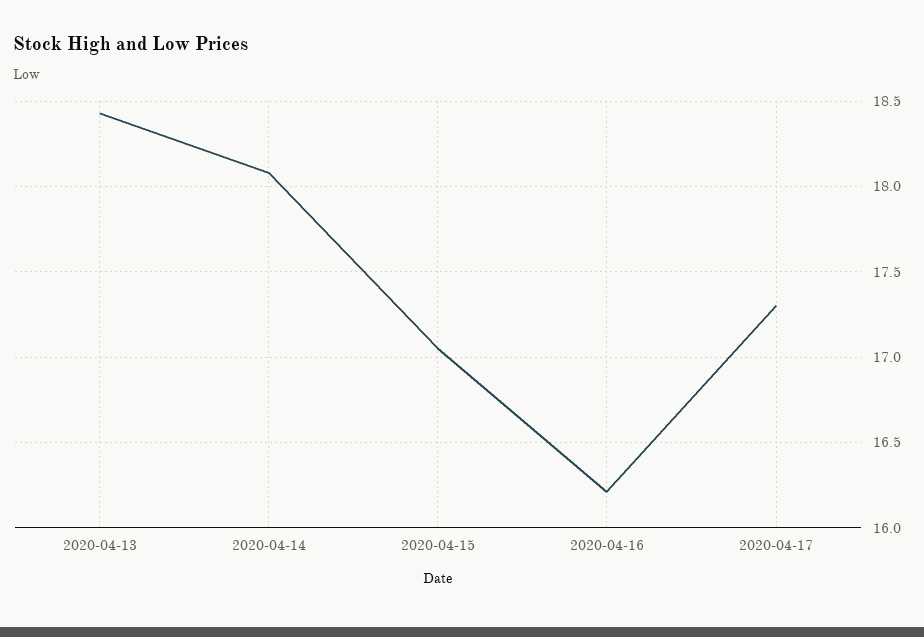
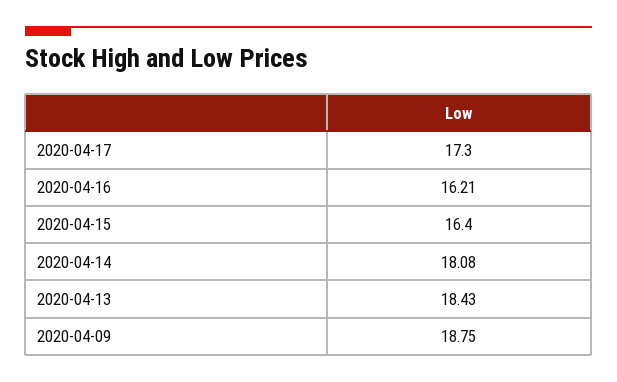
  {
    "2020-04-13": 18.43,
    "2020-04-14": 18.08,
-   "2020-04-15": 17.05,
+   "2020-04-15": 16.4,
    "2020-04-16": 16.21,
-   "2020-04-17": 17.3
+   "2020-04-17": 17.3,
+   "2020-04-09": 18.75
  }

